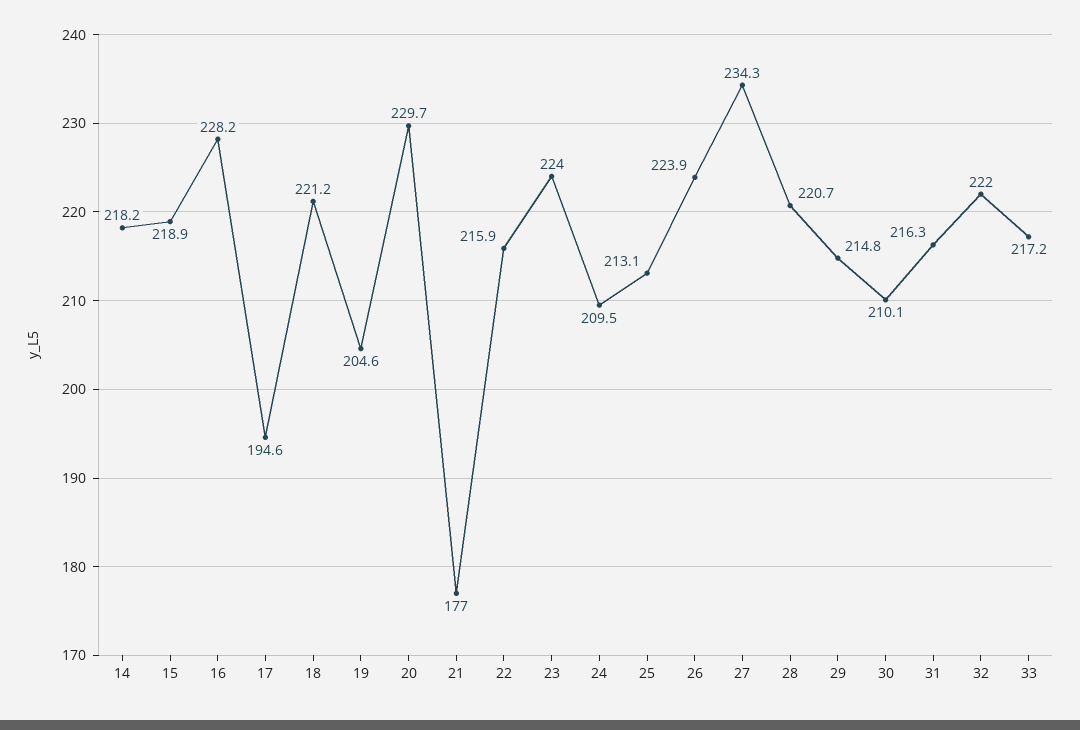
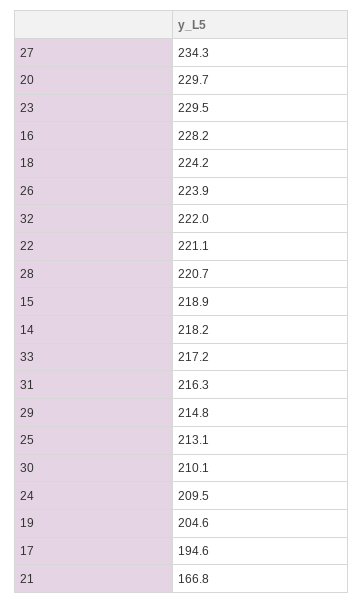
  {
    "14": 218.2,
    "15": 218.9,
    "16": 228.2,
    "17": 194.6,
-   "18": 221.2,
+   "18": 224.2,
    "19": 204.6,
    "20": 229.7,
-   "21": 177,
+   "21": 166.8,
-   "22": 215.9,
+   "22": 221.1,
-   "23": 224,
+   "23": 229.5,
    "24": 209.5,
    "25": 213.1,
    "26": 223.9,
    "27": 234.3,
    "28": 220.7,
    "29": 214.8,
    "30": 210.1,
    "31": 216.3,
    "32": 222,
    "33": 217.2
  }

